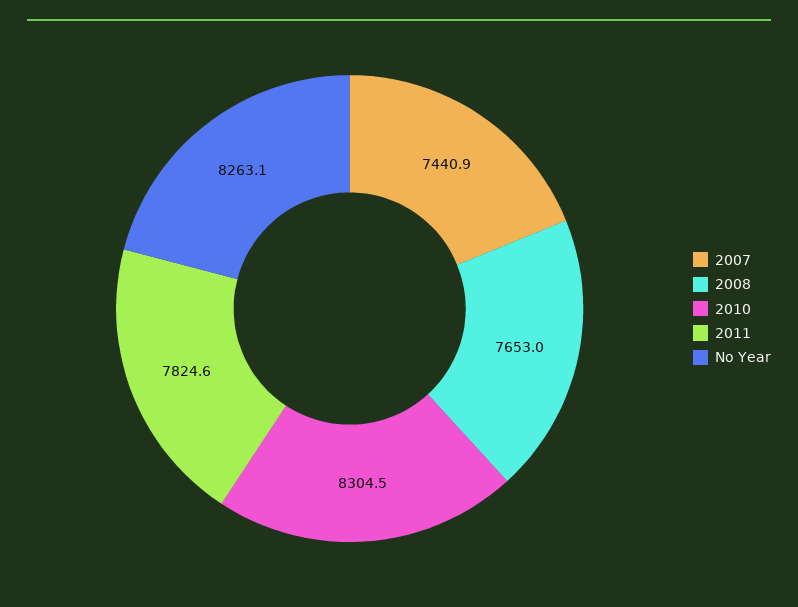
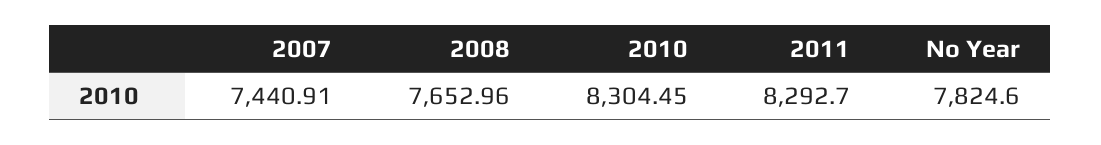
  {
    "2007": 7440.91,
    "2008": 7652.96,
    "2010": 8304.45,
-   "2011": 7824.6,
+   "2011": 8292.7,
-   "No Year": 8263.1
+   "No Year": 7824.6
  }

